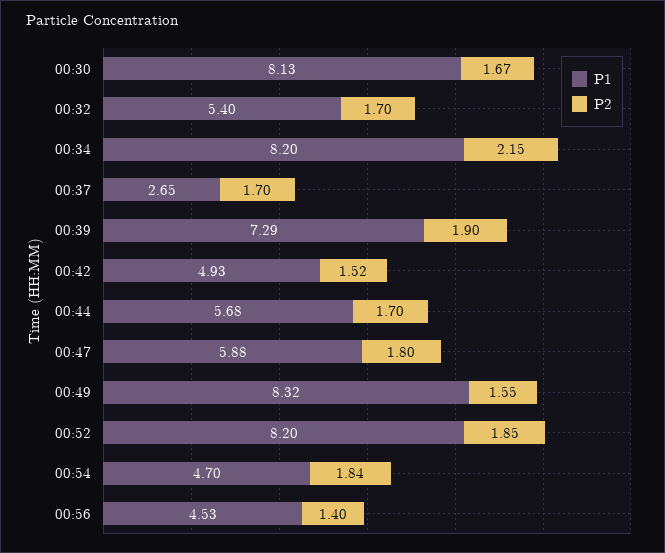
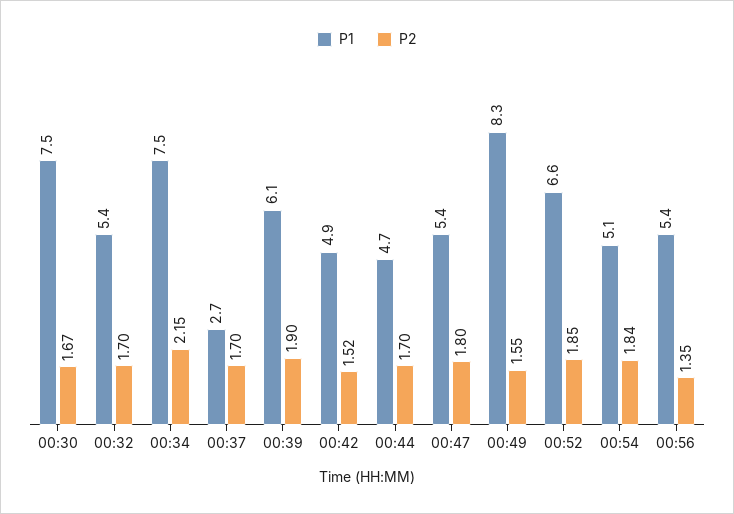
  {
    "P1": {
-     "00:30": 8.13,
+     "00:30": 7.5,
      "00:32": 5.4,
-     "00:34": 8.2,
+     "00:34": 7.5,
      "00:37": 2.65,
-     "00:39": 7.29,
+     "00:39": 6.1,
      "00:42": 4.93,
-     "00:44": 5.68,
+     "00:44": 4.7,
-     "00:47": 5.88,
+     "00:47": 5.4,
      "00:49": 8.32,
-     "00:52": 8.2,
+     "00:52": 6.6,
-     "00:54": 4.7,
+     "00:54": 5.1,
-     "00:56": 4.53
+     "00:56": 5.4
    },
    "P2": {
      "00:30": 1.67,
      "00:32": 1.7,
      "00:34": 2.15,
      "00:37": 1.7,
      "00:39": 1.9,
      "00:42": 1.52,
      "00:44": 1.7,
      "00:47": 1.8,
      "00:49": 1.55,
      "00:52": 1.85,
      "00:54": 1.84,
-     "00:56": 1.4
+     "00:56": 1.35
    }
  }

